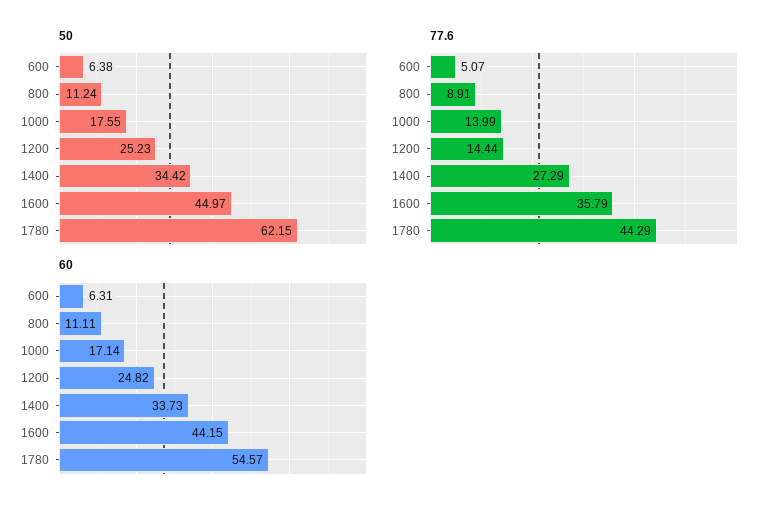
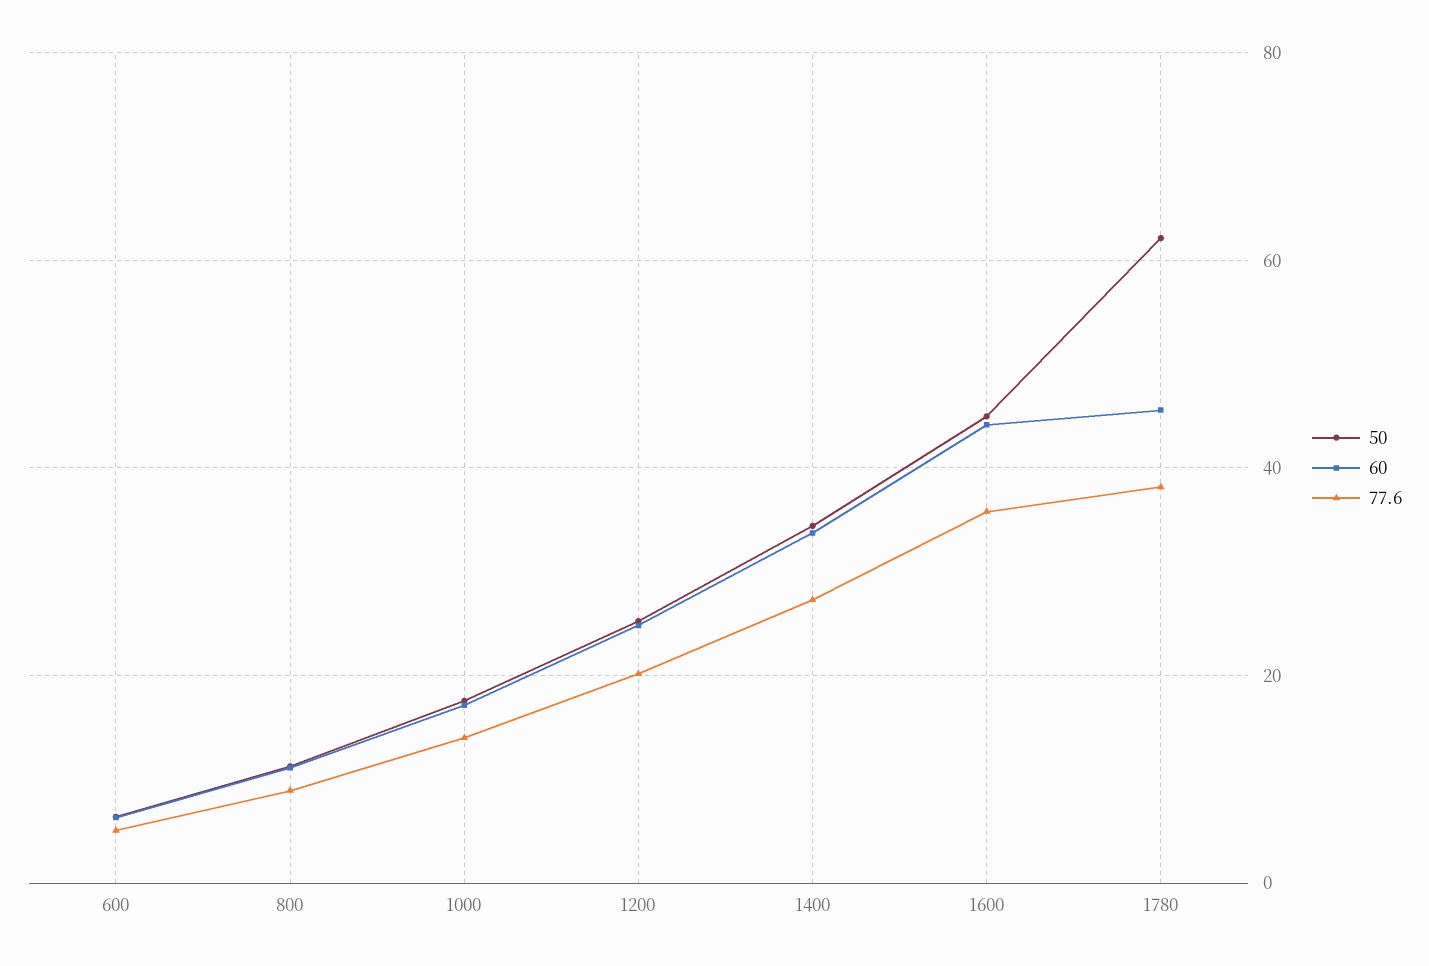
  {
    "50": {
      "600": 6.38,
      "800": 11.24,
      "1000": 17.55,
      "1200": 25.23,
      "1400": 34.42,
      "1600": 44.97,
      "1780": 62.15
    },
    "77.6": {
      "600": 5.07,
      "800": 8.91,
      "1000": 13.99,
-     "1200": 14.44,
+     "1200": 20,
      "1400": 27.29,
      "1600": 35.79,
-     "1780": 44.29
+     "1780": 38
    },
    "60": {
      "600": 6.31,
      "800": 11.11,
      "1000": 17.14,
      "1200": 24.82,
      "1400": 33.73,
      "1600": 44.15,
-     "1780": 54.57
+     "1780": 46
    }
  }

